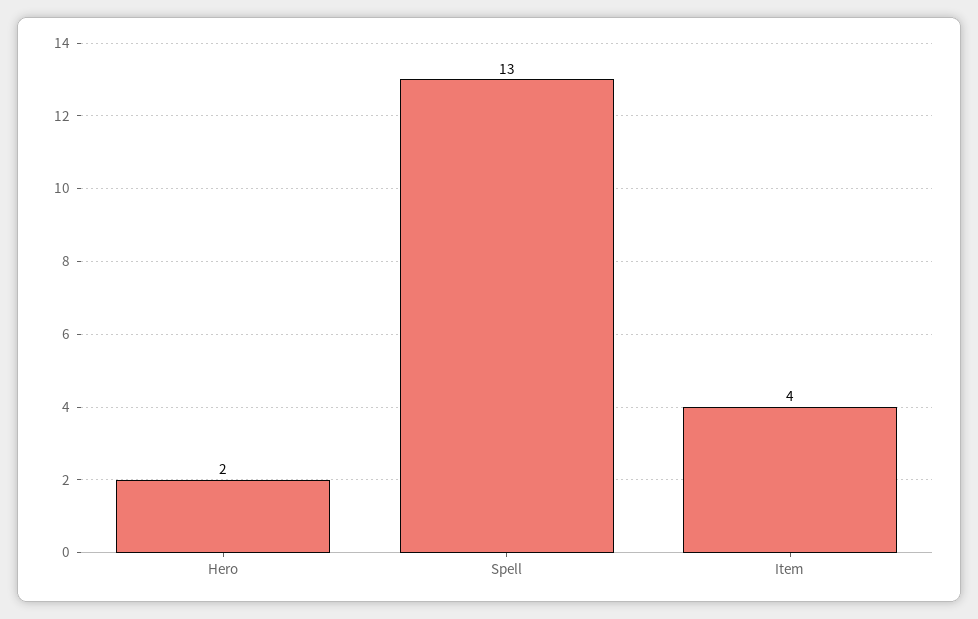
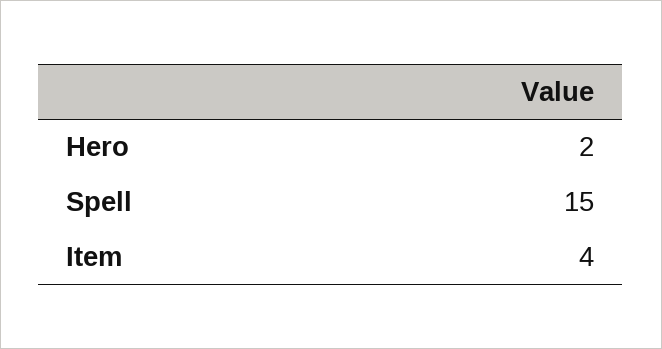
  {
    "Hero": 2,
-   "Spell": 13,
+   "Spell": 15,
    "Item": 4
  }

